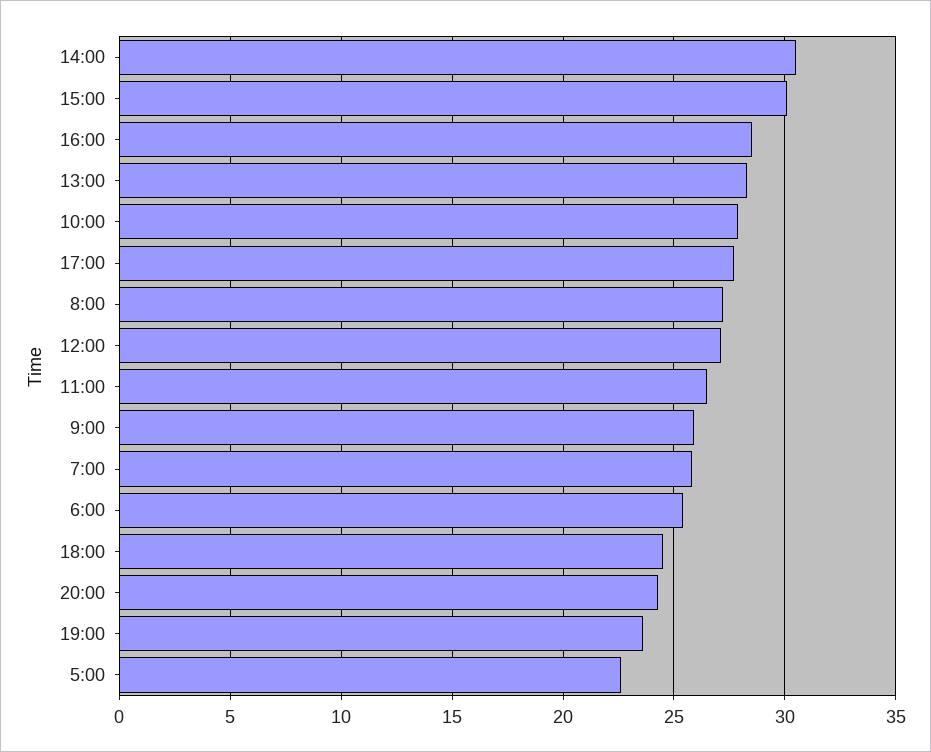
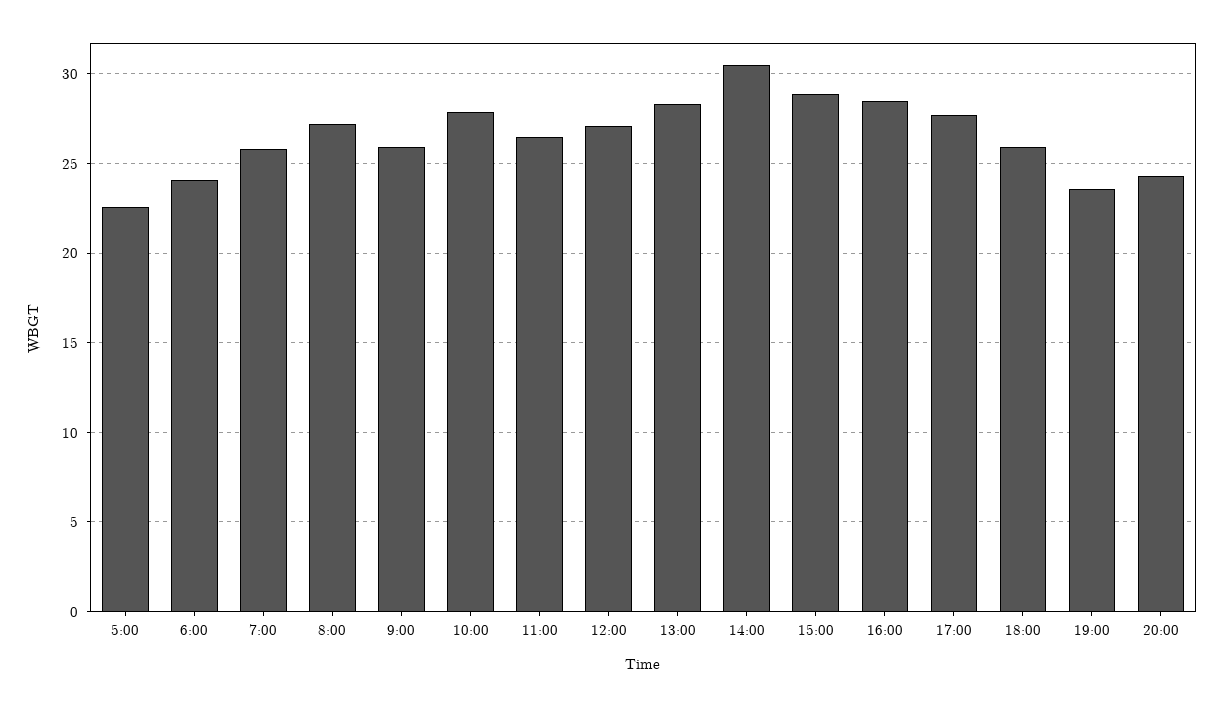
  {
    "14:00": 30.5,
-   "15:00": 30,
+   "15:00": 29,
    "16:00": 28.5,
    "13:00": 28.5,
    "10:00": 28,
    "17:00": 27.5,
    "8:00": 27,
    "12:00": 27,
    "11:00": 26.5,
    "9:00": 26,
    "7:00": 26,
-   "6:00": 25.5,
+   "6:00": 24,
-   "18:00": 24.5,
+   "18:00": 26,
    "20:00": 24.5,
    "19:00": 23.5,
    "5:00": 22.5
  }

